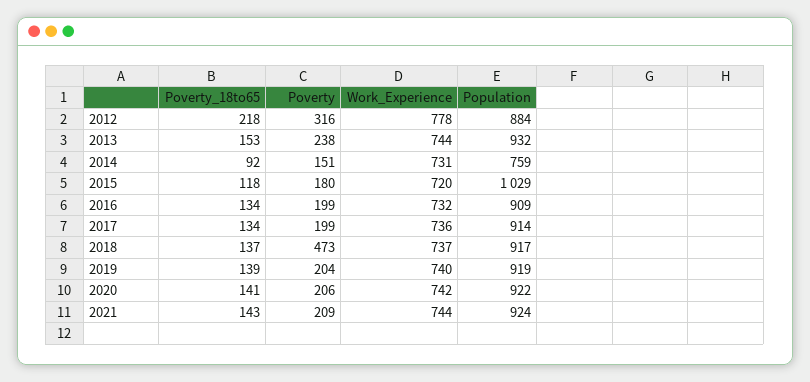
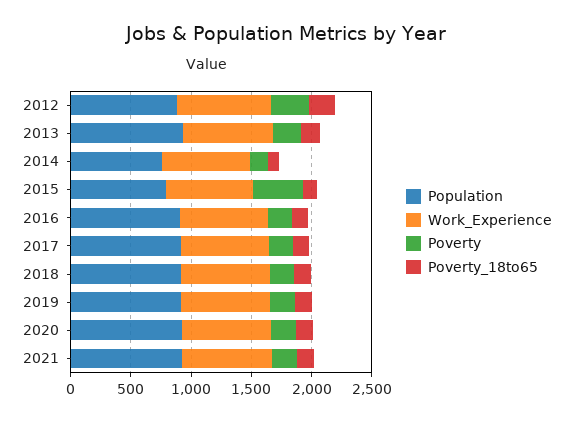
  {
    "Poverty_18to65": {
      "2012": 218,
      "2013": 153,
      "2014": 92,
      "2015": 118,
      "2016": 134,
      "2017": 134,
      "2018": 137,
      "2019": 139,
      "2020": 141,
      "2021": 143
    },
    "Poverty": {
      "2012": 316,
      "2013": 238,
      "2014": 151,
-     "2015": 180,
+     "2015": 400,
      "2016": 199,
      "2017": 199,
-     "2018": 473,
+     "2018": 200,
      "2019": 204,
      "2020": 206,
      "2021": 209
    },
    "Work_Experience": {
      "2012": 778,
      "2013": 744,
      "2014": 731,
      "2015": 720,
      "2016": 732,
      "2017": 736,
      "2018": 737,
      "2019": 740,
      "2020": 742,
      "2021": 744
    },
    "Population": {
      "2012": 884,
      "2013": 932,
      "2014": 759,
-     "2015": 1029,
+     "2015": 800,
      "2016": 909,
      "2017": 914,
      "2018": 917,
      "2019": 919,
      "2020": 922,
      "2021": 924
    }
  }

